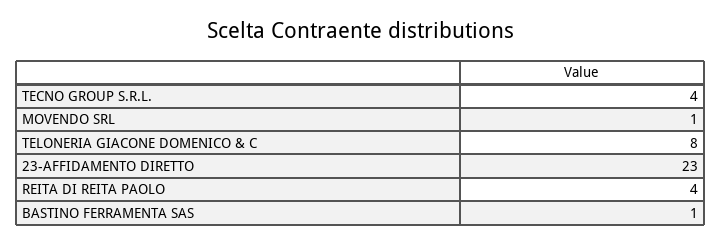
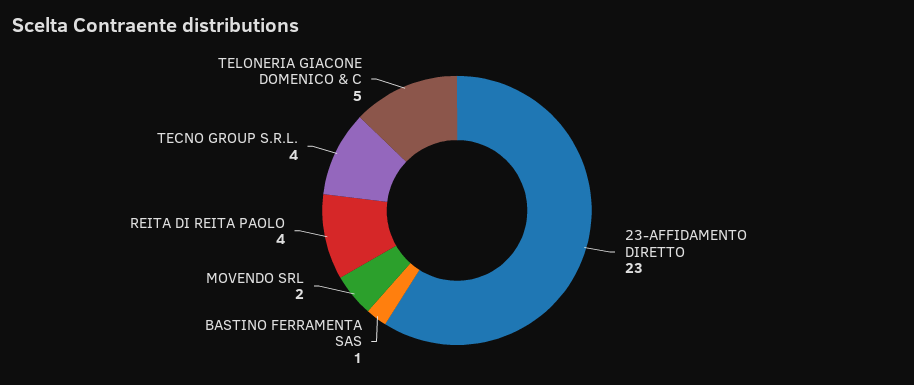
  {
    "TECNO GROUP S.R.L.": 4,
-   "MOVENDO SRL": 1,
+   "MOVENDO SRL": 2,
-   "TELONERIA GIACONE DOMENICO & C": 8,
+   "TELONERIA GIACONE DOMENICO & C": 5,
    "23-AFFIDAMENTO DIRETTO": 23,
    "REITA DI REITA PAOLO": 4,
    "BASTINO FERRAMENTA SAS": 1
  }

